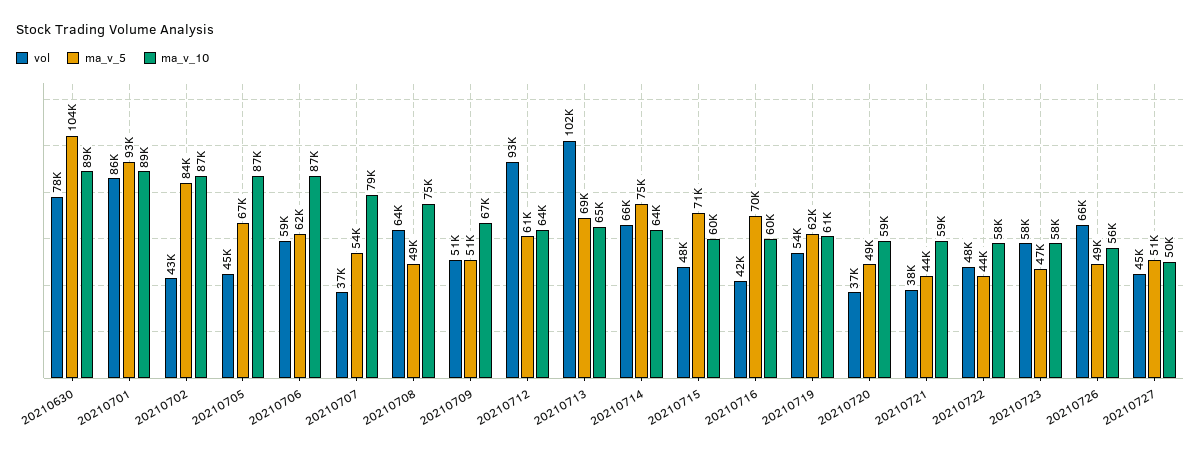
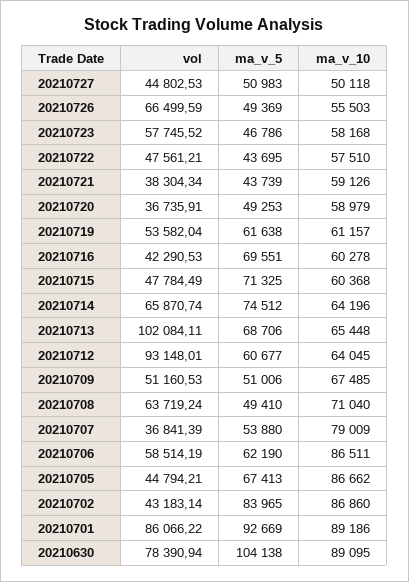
  {
    "vol": {
      "20210630": 78390.94,
      "20210701": 86066.22,
      "20210702": 43183.14,
      "20210705": 44794.21,
      "20210706": 58514.19,
      "20210707": 36841.39,
      "20210708": 63719.24,
      "20210709": 51160.53,
      "20210712": 93148.01,
      "20210713": 102084.11,
      "20210714": 65870.74,
      "20210715": 47784.49,
      "20210716": 42290.53,
      "20210719": 53582.04,
      "20210720": 36735.91,
      "20210721": 38304.34,
      "20210722": 47561.21,
      "20210723": 57745.52,
      "20210726": 66499.59,
      "20210727": 44802.53
    },
    "ma_v_5": {
      "20210630": 104138,
      "20210701": 92669,
      "20210702": 83965,
      "20210705": 67413,
      "20210706": 62190,
      "20210707": 53880,
      "20210708": 49410,
      "20210709": 51006,
      "20210712": 60677,
      "20210713": 68706,
      "20210714": 74512,
      "20210715": 71325,
      "20210716": 69551,
      "20210719": 61638,
      "20210720": 49253,
      "20210721": 43739,
      "20210722": 43695,
      "20210723": 46786,
      "20210726": 49369,
      "20210727": 50983
    },
    "ma_v_10": {
      "20210630": 89095,
      "20210701": 89186,
      "20210702": 86860,
      "20210705": 86662,
      "20210706": 86511,
      "20210707": 79009,
-     "20210708": 75000,
+     "20210708": 71040,
      "20210709": 67485,
      "20210712": 64045,
      "20210713": 65448,
      "20210714": 64196,
      "20210715": 60368,
      "20210716": 60278,
      "20210719": 61157,
      "20210720": 58979,
      "20210721": 59126,
      "20210722": 57510,
      "20210723": 58168,
      "20210726": 55503,
      "20210727": 50118
    }
  }

